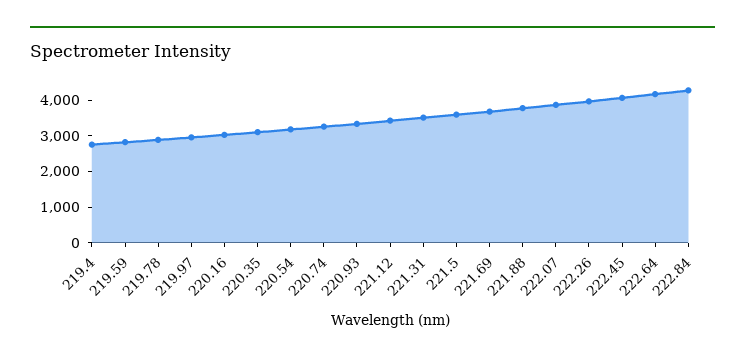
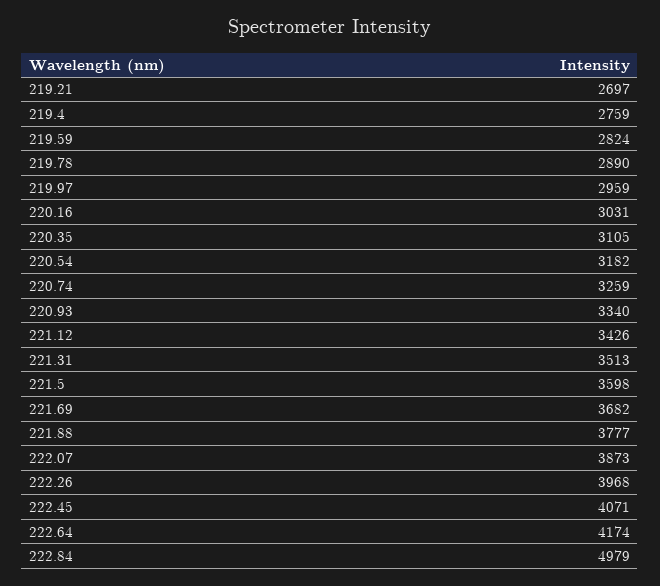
  {
    "219.4": 2759,
    "219.59": 2824,
    "219.78": 2890,
    "219.97": 2959,
    "220.16": 3031,
    "220.35": 3105,
    "220.54": 3182,
    "220.74": 3259,
    "220.93": 3340,
    "221.12": 3426,
    "221.31": 3513,
    "221.5": 3598,
    "221.69": 3682,
    "221.88": 3777,
    "222.07": 3873,
    "222.26": 3968,
    "222.45": 4071,
    "222.64": 4174,
-   "222.84": 4250
+   "222.84": 4979,
+   "219.21": 2697
  }

